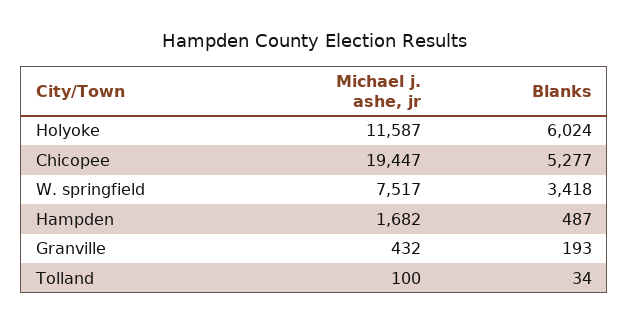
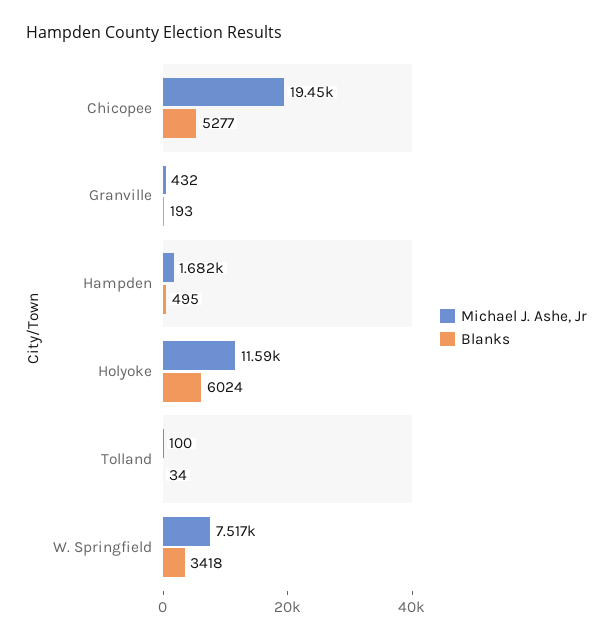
  {
    "Michael j. ashe, jr": {
      "Holyoke": 11587,
      "Chicopee": 19447,
      "W. springfield": 7517,
      "Hampden": 1682,
      "Granville": 432,
      "Tolland": 100
    },
    "Blanks": {
      "Holyoke": 6024,
      "Chicopee": 5277,
      "W. springfield": 3418,
-     "Hampden": 487,
+     "Hampden": 495,
      "Granville": 193,
      "Tolland": 34
    }
  }

